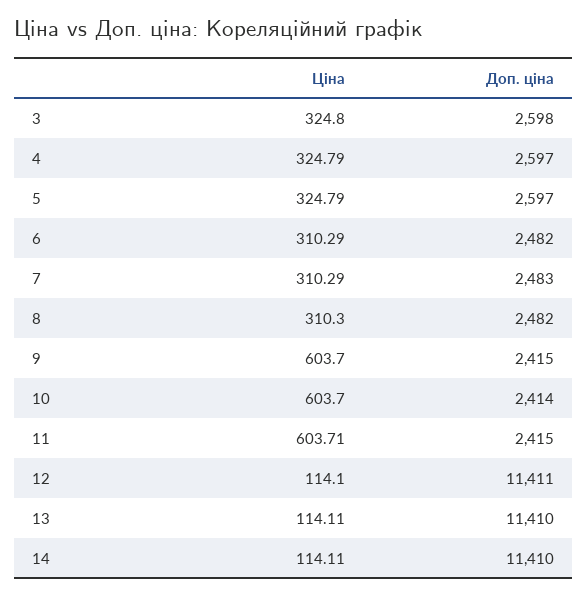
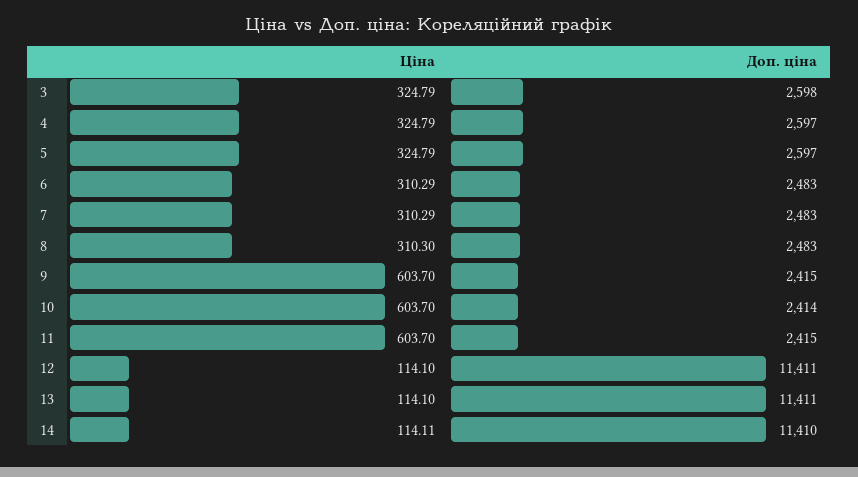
  {
    "Ціна": {
-     "3": 324.8,
+     "3": 324.79,
      "4": 324.79,
      "5": 324.79,
      "6": 310.29,
      "7": 310.29,
      "8": 310.3,
      "9": 603.7,
      "10": 603.7,
-     "11": 603.71,
+     "11": 603.7,
      "12": 114.1,
-     "13": 114.11,
+     "13": 114.1,
      "14": 114.11
    },
    "Доп. ціна": {
      "3": 2598,
      "4": 2597,
      "5": 2597,
-     "6": 2482,
+     "6": 2483,
      "7": 2483,
-     "8": 2482,
+     "8": 2483,
      "9": 2415,
      "10": 2414,
      "11": 2415,
      "12": 11411,
-     "13": 11410,
+     "13": 11411,
      "14": 11410
    }
  }

